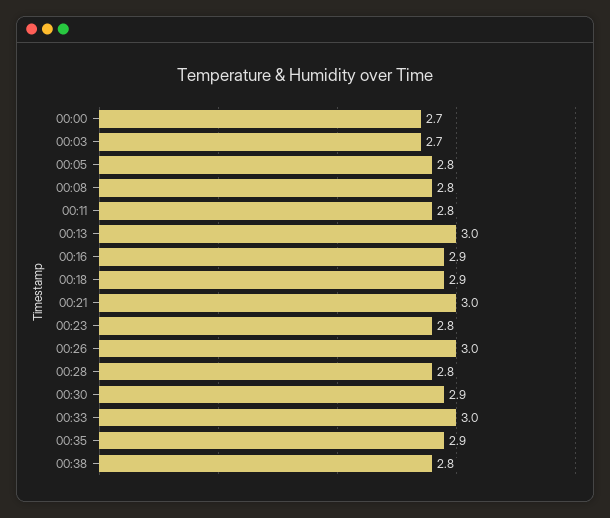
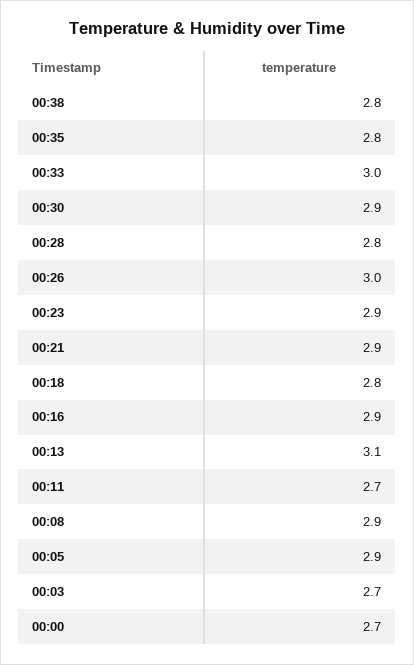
  {
    "00:00": 2.7,
    "00:03": 2.7,
-   "00:05": 2.8,
+   "00:05": 2.9,
-   "00:08": 2.8,
+   "00:08": 2.9,
-   "00:11": 2.8,
+   "00:11": 2.7,
-   "00:13": 3,
+   "00:13": 3.1,
    "00:16": 2.9,
-   "00:18": 2.9,
+   "00:18": 2.8,
-   "00:21": 3,
+   "00:21": 2.9,
-   "00:23": 2.8,
+   "00:23": 2.9,
    "00:26": 3,
    "00:28": 2.8,
    "00:30": 2.9,
    "00:33": 3,
-   "00:35": 2.9,
+   "00:35": 2.8,
    "00:38": 2.8
  }

